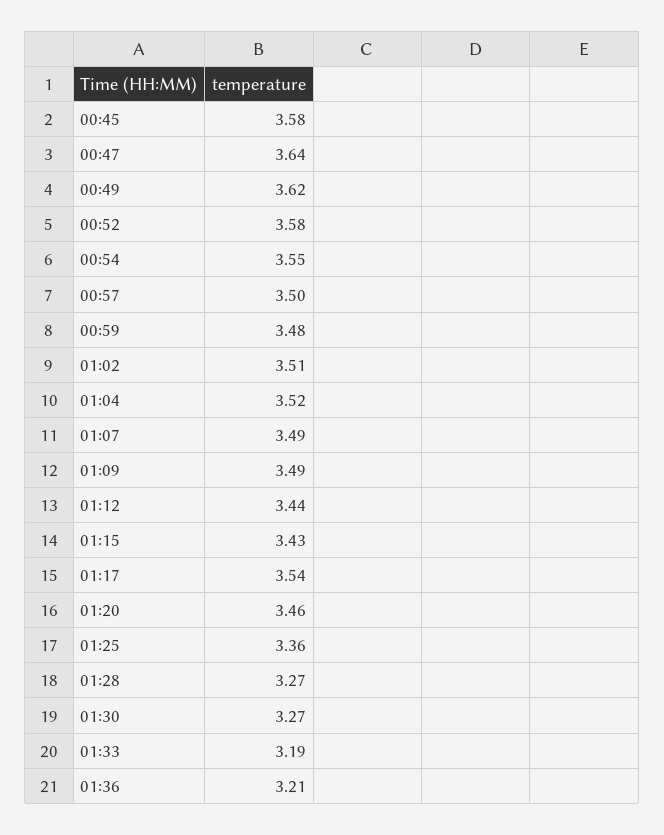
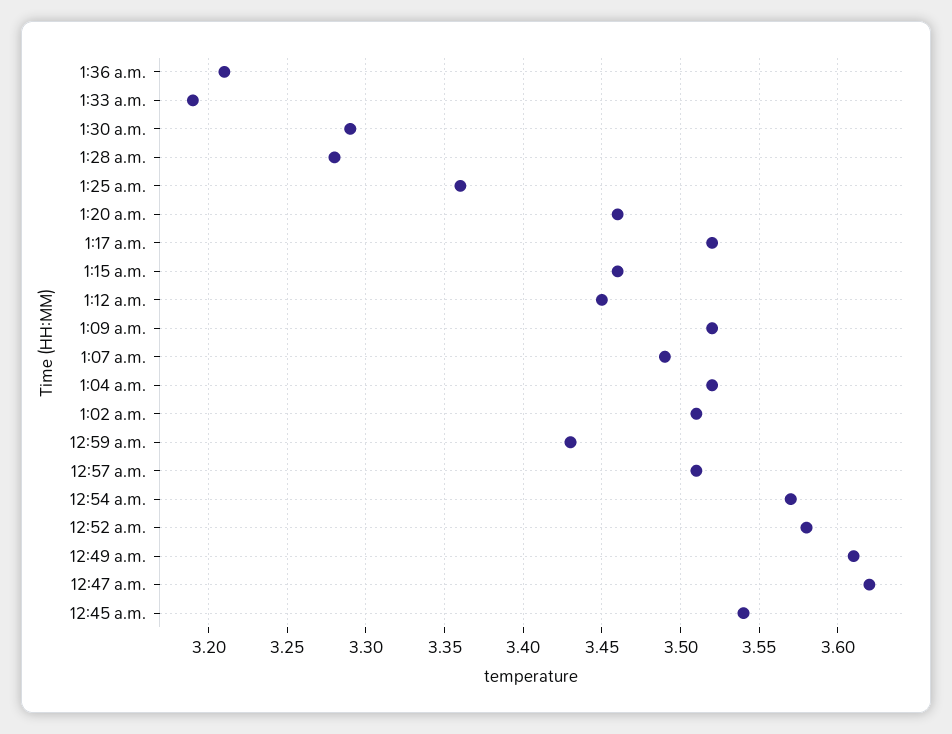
  {
-   "00:45": 3.58,
+   "00:45": 3.54,
-   "00:47": 3.64,
+   "00:47": 3.62,
-   "00:49": 3.62,
+   "00:49": 3.61,
    "00:52": 3.58,
-   "00:54": 3.55,
+   "00:54": 3.57,
-   "00:57": 3.5,
+   "00:57": 3.51,
-   "00:59": 3.48,
+   "00:59": 3.43,
    "01:02": 3.51,
    "01:04": 3.52,
    "01:07": 3.49,
-   "01:09": 3.49,
+   "01:09": 3.52,
-   "01:12": 3.44,
+   "01:12": 3.45,
-   "01:15": 3.43,
+   "01:15": 3.46,
-   "01:17": 3.54,
+   "01:17": 3.52,
    "01:20": 3.46,
    "01:25": 3.36,
-   "01:28": 3.27,
+   "01:28": 3.28,
-   "01:30": 3.27,
+   "01:30": 3.29,
    "01:33": 3.19,
    "01:36": 3.21
  }

